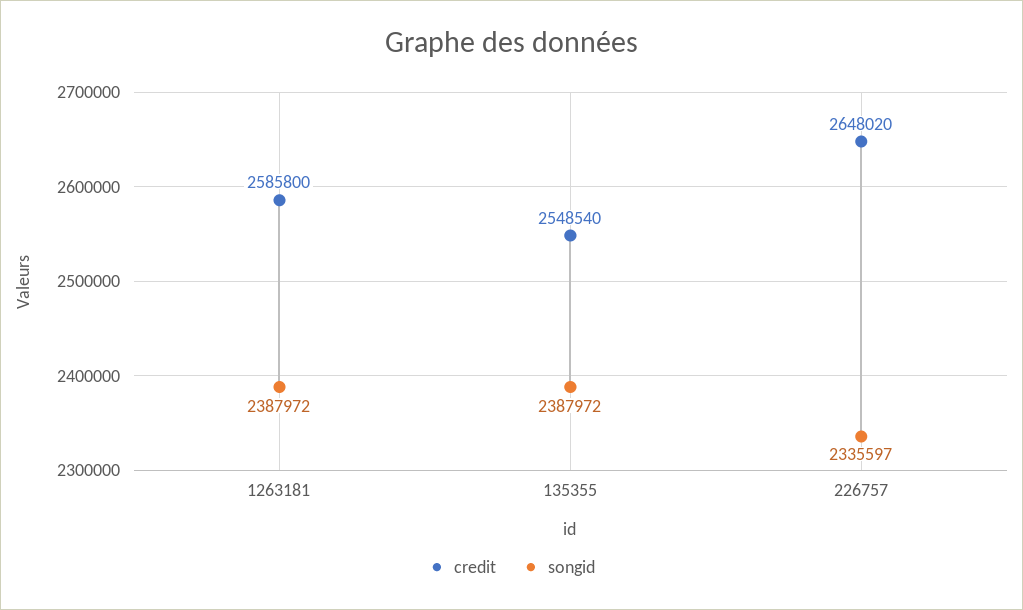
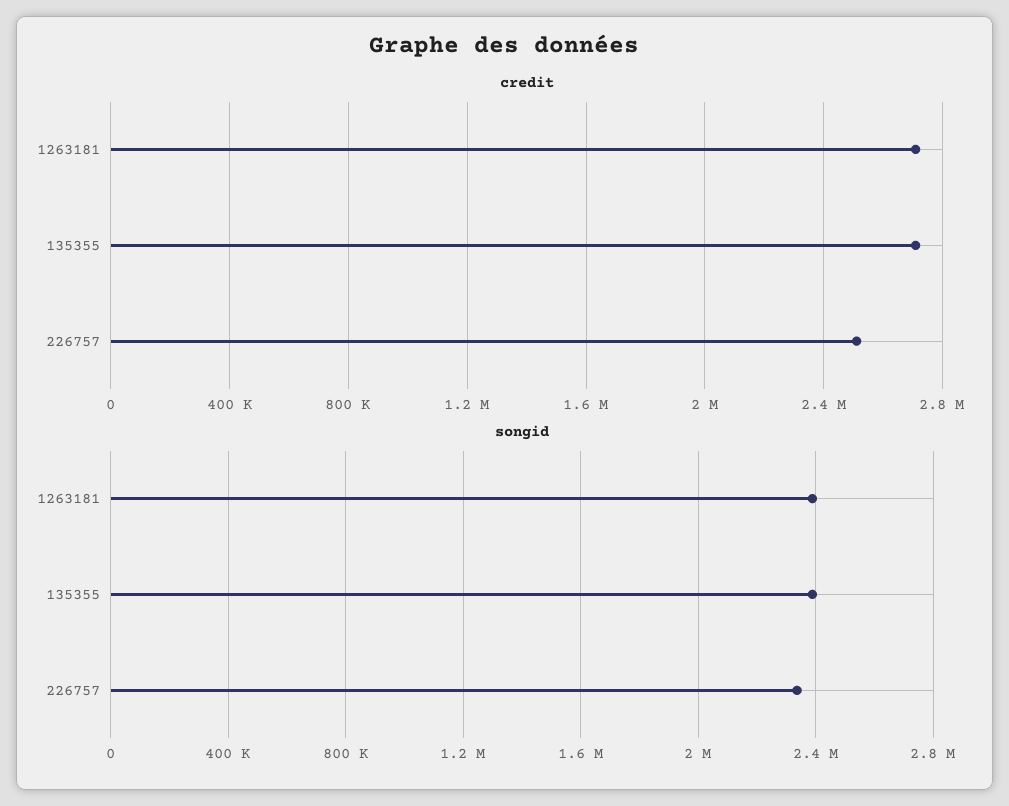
  {
    "credit": {
-     "1263181": 2585800,
+     "1263181": 2700000,
-     "135355": 2548540,
+     "135355": 2700000,
-     "226757": 2648020
+     "226757": 2500000
    },
    "songid": {
      "1263181": 2387972,
      "135355": 2387972,
      "226757": 2335597
    }
  }

